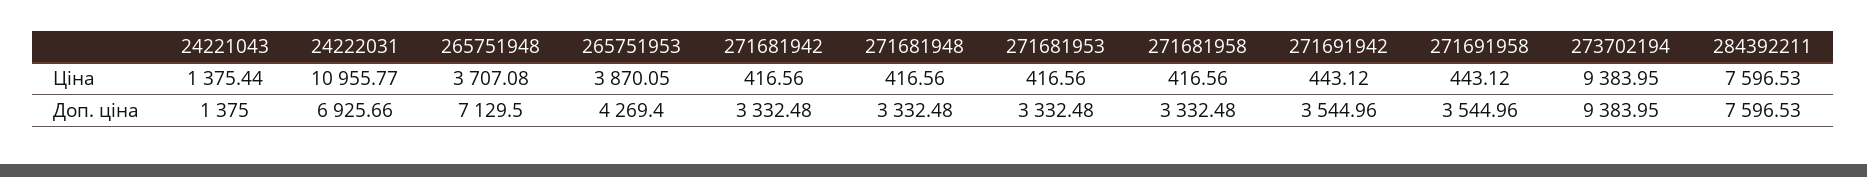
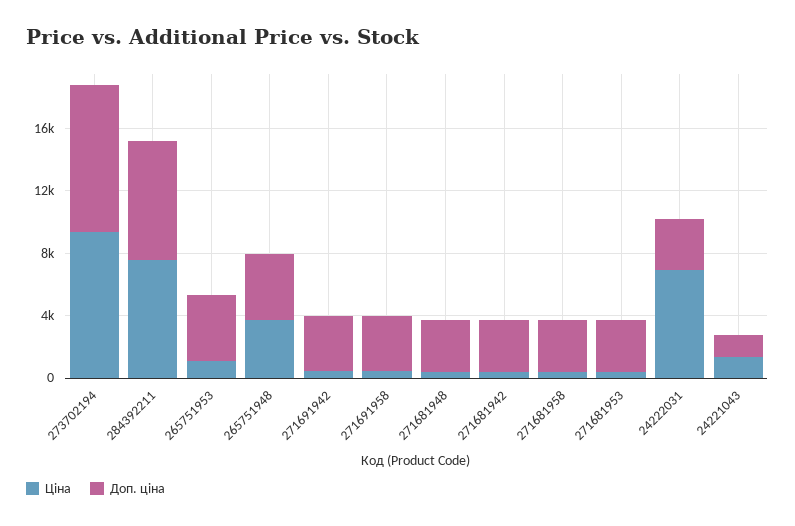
  {
    "Ціна": {
      "24221043": 1375.44,
-     "24222031": 10955.77,
+     "24222031": 7000,
      "265751948": 3707.08,
-     "265751953": 3870.05,
+     "265751953": 1000,
      "271681942": 416.56,
      "271681948": 416.56,
      "271681953": 416.56,
      "271681958": 416.56,
      "271691942": 443.12,
      "271691958": 443.12,
      "273702194": 9383.95,
      "284392211": 7596.53
    },
    "Доп. ціна": {
      "24221043": 1375,
-     "24222031": 6925.66,
+     "24222031": 3000,
-     "265751948": 7129.5,
+     "265751948": 4000,
      "265751953": 4269.4,
      "271681942": 3332.48,
      "271681948": 3332.48,
      "271681953": 3332.48,
      "271681958": 3332.48,
      "271691942": 3544.96,
      "271691958": 3544.96,
      "273702194": 9383.95,
      "284392211": 7596.53
    }
  }

